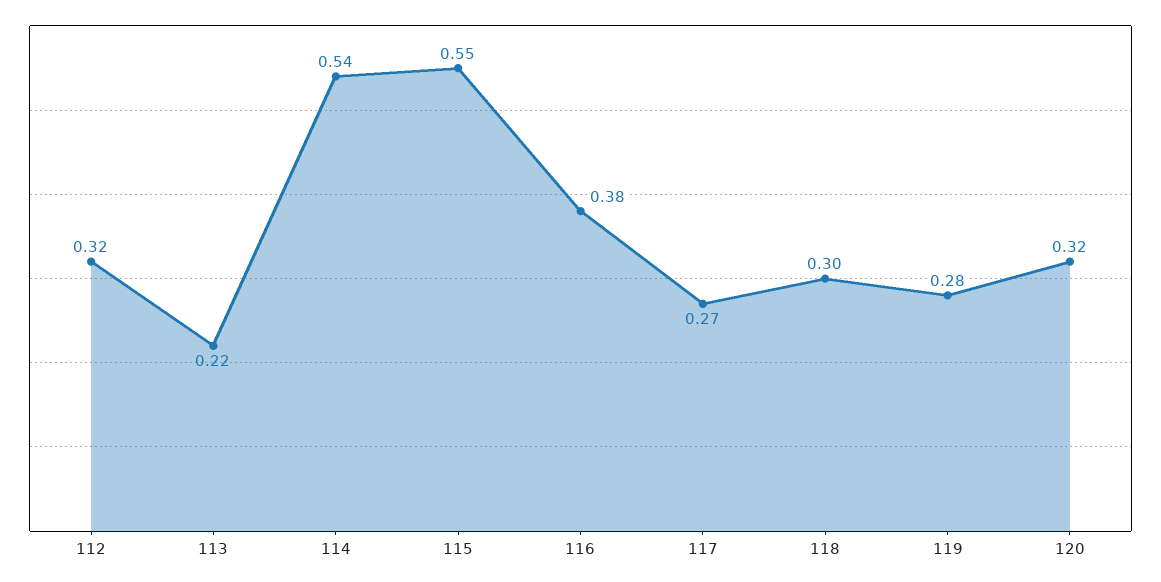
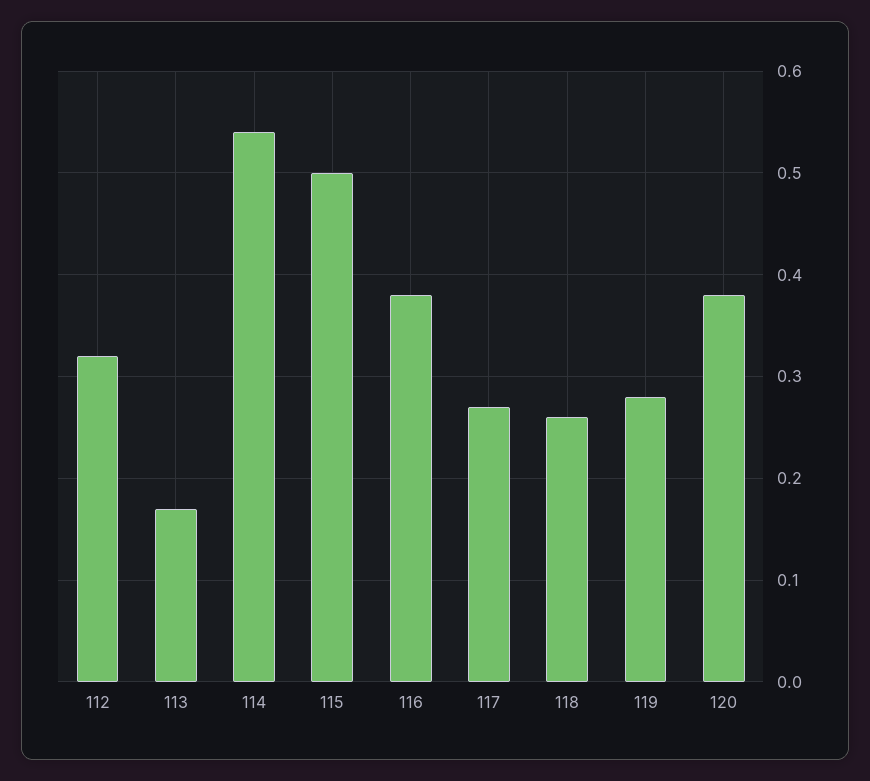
  {
    "112": 0.32,
-   "113": 0.22,
+   "113": 0.17,
    "114": 0.54,
-   "115": 0.55,
+   "115": 0.5,
    "116": 0.38,
    "117": 0.27,
-   "118": 0.3,
+   "118": 0.26,
    "119": 0.28,
-   "120": 0.32
+   "120": 0.38
  }

